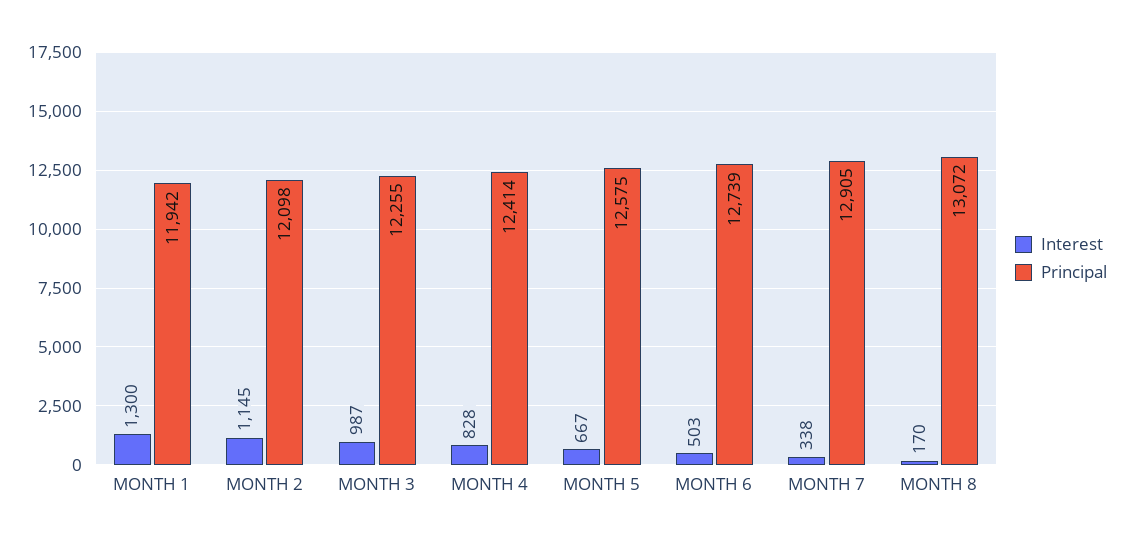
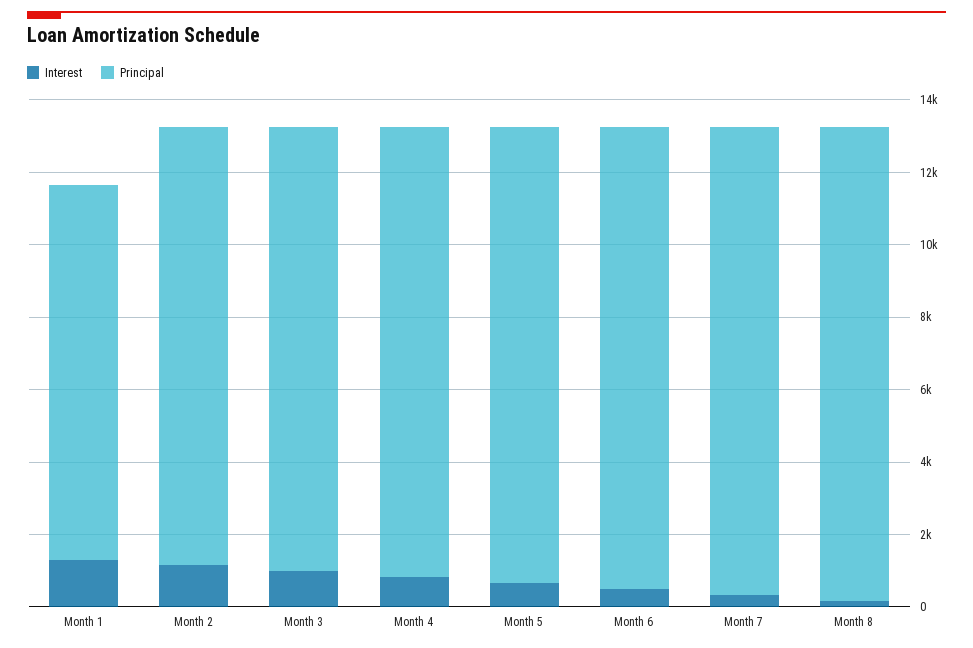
  {
    "Interest": {
      "MONTH 1": 1300,
      "MONTH 2": 1145,
      "MONTH 3": 987,
      "MONTH 4": 828,
      "MONTH 5": 667,
      "MONTH 6": 503,
      "MONTH 7": 338,
      "MONTH 8": 170
    },
    "Principal": {
-     "MONTH 1": 11942,
+     "MONTH 1": 10500,
      "MONTH 2": 12098,
      "MONTH 3": 12255,
      "MONTH 4": 12414,
      "MONTH 5": 12575,
      "MONTH 6": 12739,
      "MONTH 7": 12905,
      "MONTH 8": 13072
    }
  }

